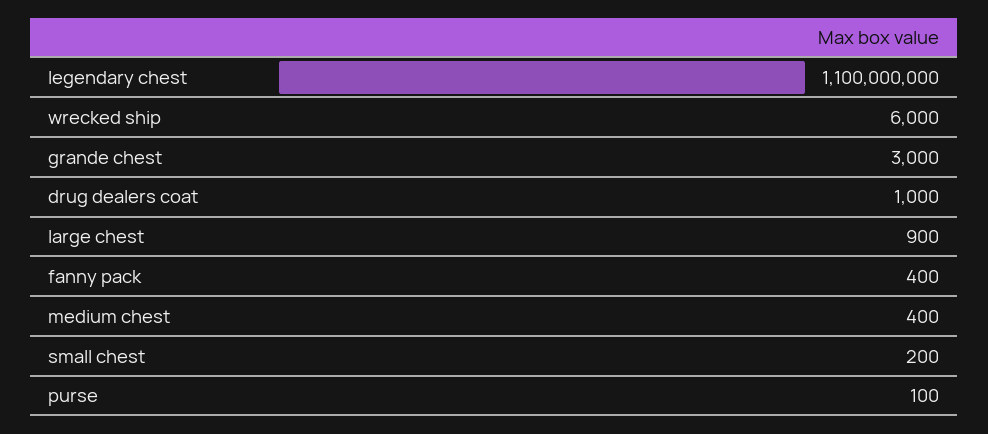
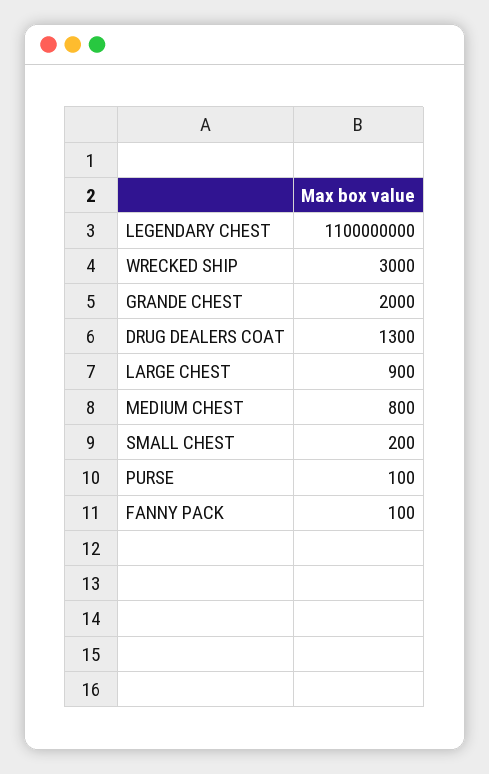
  {
    "legendary chest": 1100000000,
-   "wrecked ship": 6000,
+   "wrecked ship": 3000,
-   "grande chest": 3000,
+   "grande chest": 2000,
-   "drug dealers coat": 1000,
+   "drug dealers coat": 1300,
    "large chest": 900,
-   "fanny pack": 400,
+   "fanny pack": 100,
-   "medium chest": 400,
+   "medium chest": 800,
    "small chest": 200,
    "purse": 100
  }

